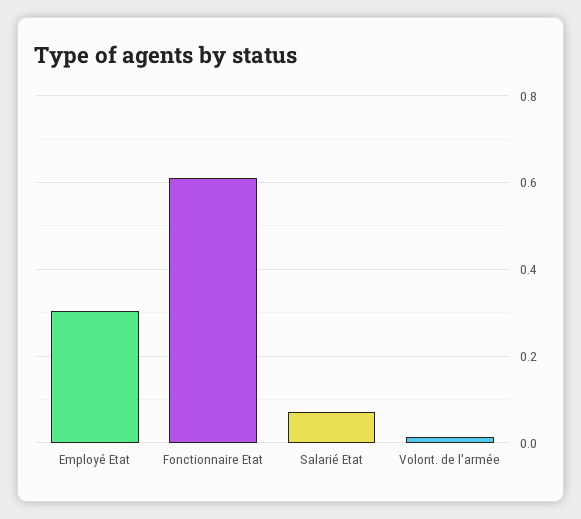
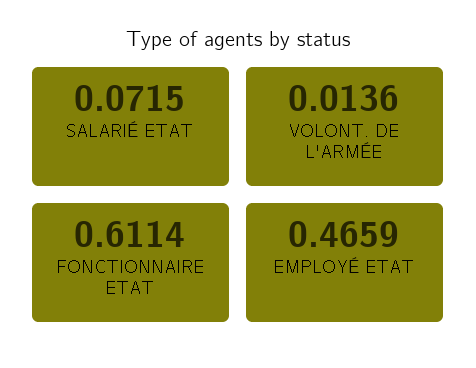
  {
-   "Employé Etat": 0.3,
+   "Employé Etat": 0.4659,
    "Fonctionnaire Etat": 0.6114,
    "Salarié Etat": 0.0715,
    "Volont. de l'armée": 0.0136
  }

